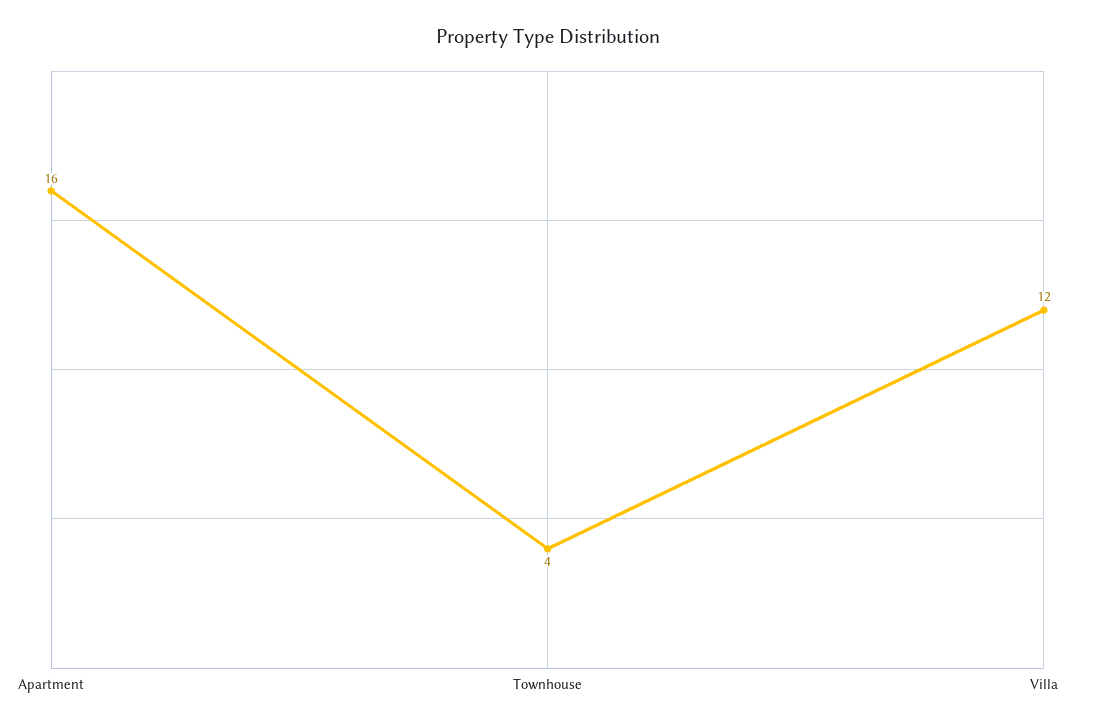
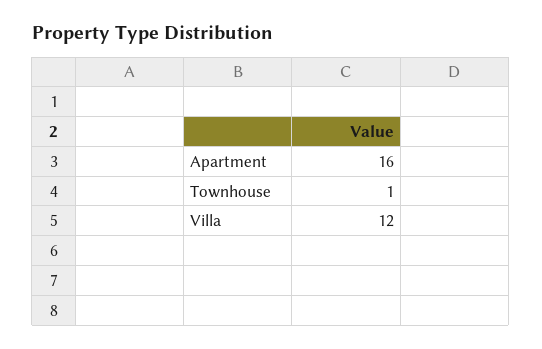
  {
    "Apartment": 16,
-   "Townhouse": 4,
+   "Townhouse": 1,
    "Villa": 12
  }

